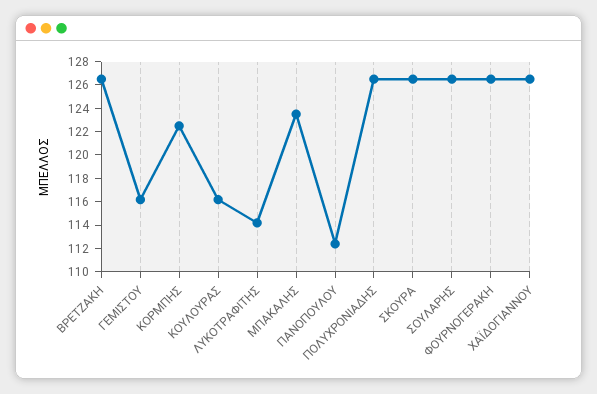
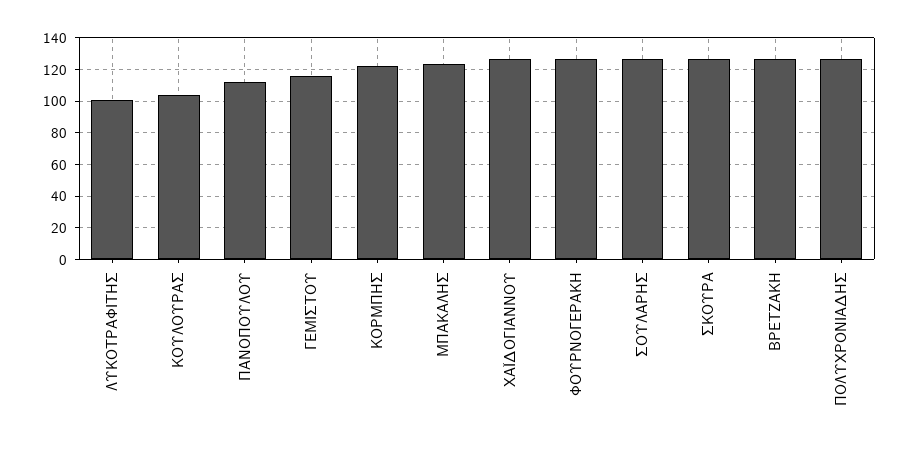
  {
    "ΒΡΕΤΖΑΚΗ": 127,
    "ΓΕΜΙΣΤΟΥ": 116,
    "ΚΟΡΜΠΗΣ": 123,
-   "ΚΟΥΛΟΥΡΑΣ": 116,
+   "ΚΟΥΛΟΥΡΑΣ": 105,
-   "ΛΥΚΟΤΡΑΦΙΤΗΣ": 114,
+   "ΛΥΚΟΤΡΑΦΙΤΗΣ": 100,
    "ΜΠΑΚΑΛΗΣ": 124,
    "ΠΑΝΟΠΟΥΛΟΥ": 112,
    "ΠΟΛΥΧΡΟΝΙΑΔΗΣ": 127,
    "ΣΚΟΥΡΑ": 127,
    "ΣΟΥΛΑΡΗΣ": 127,
    "ΦΟΥΡΝΟΓΕΡΑΚΗ": 127,
    "ΧΑΪΔΟΓΙΑΝΝΟΥ": 127
  }

